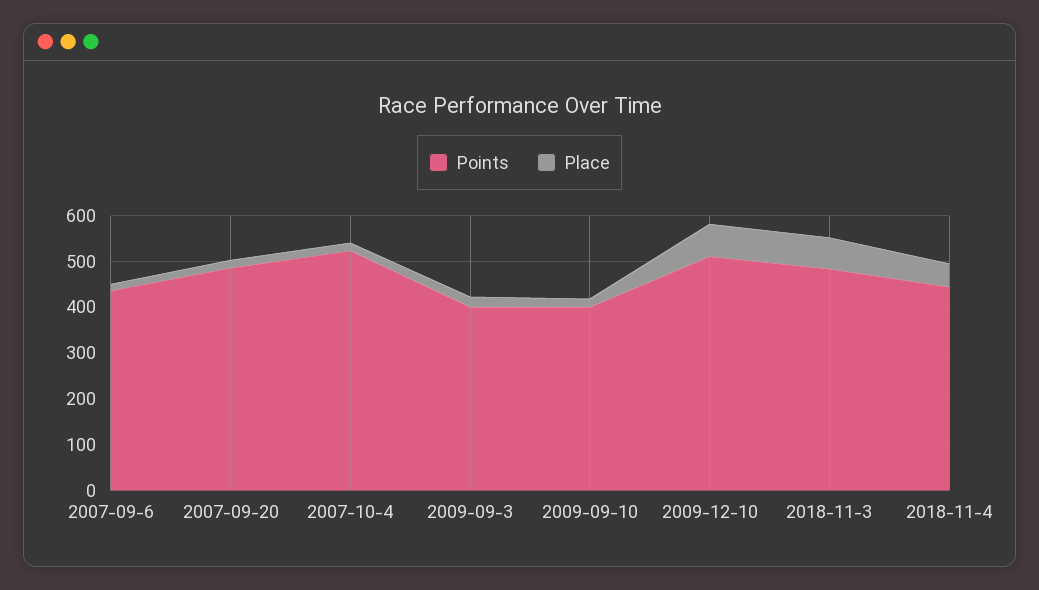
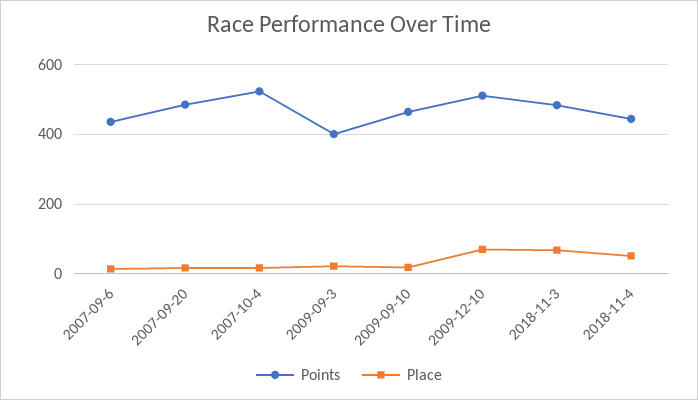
  {
    "Points": {
      "2007-09-6": 440,
      "2007-09-20": 480,
      "2007-10-4": 520,
      "2009-09-3": 400,
-     "2009-09-10": 400,
+     "2009-09-10": 460,
      "2009-12-10": 520,
      "2018-11-3": 480,
      "2018-11-4": 440
    },
    "Place": {
      "2007-09-6": 20,
      "2007-09-20": 20,
      "2007-10-4": 20,
      "2009-09-3": 20,
      "2009-09-10": 20,
      "2009-12-10": 80,
      "2018-11-3": 60,
      "2018-11-4": 60
    }
  }

